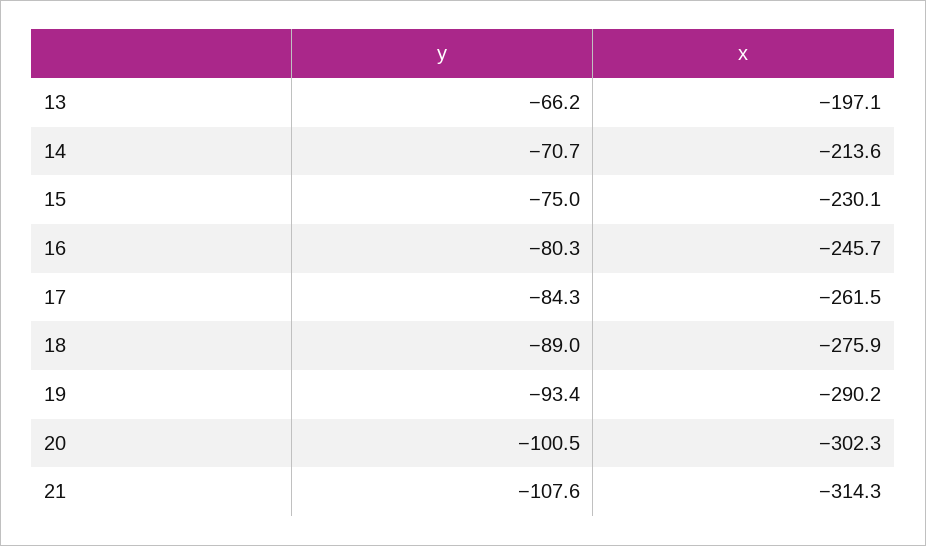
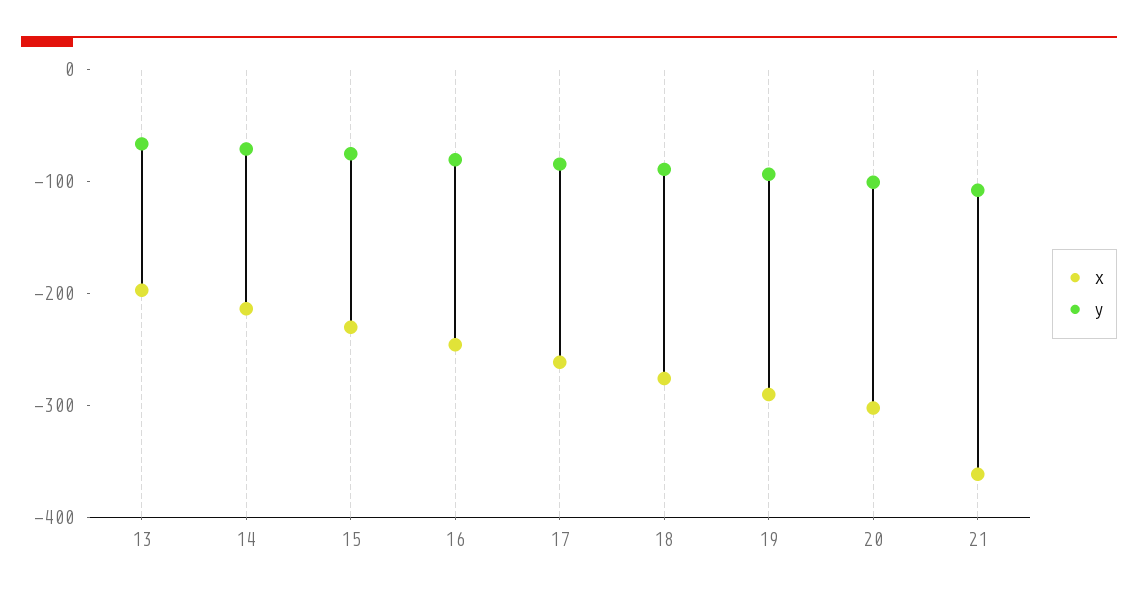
  {
    "y": {
      "13": -66.2,
      "14": -70.7,
      "15": -75,
      "16": -80.3,
      "17": -84.3,
      "18": -89,
      "19": -93.4,
      "20": -100.5,
      "21": -107.6
    },
    "x": {
      "13": -197.1,
      "14": -213.6,
      "15": -230.1,
      "16": -245.7,
      "17": -261.5,
      "18": -275.9,
      "19": -290.2,
      "20": -302.3,
-     "21": -314.3
+     "21": -360
    }
  }

